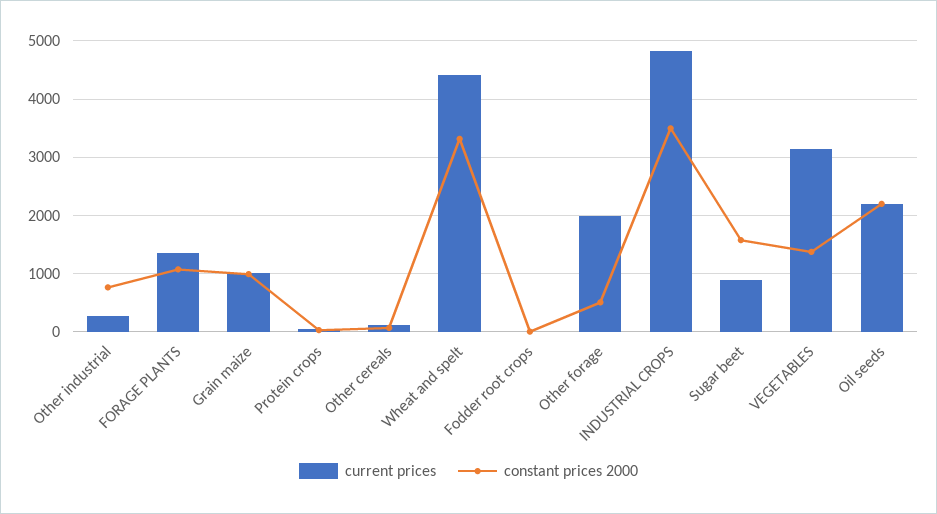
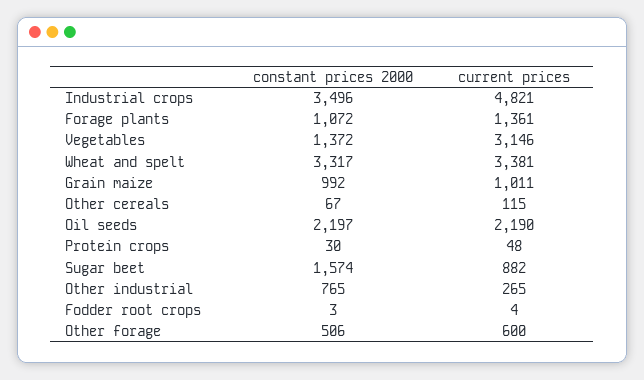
  {
    "current prices": {
      "Other industrial": 265,
      "FORAGE PLANTS": 1361,
      "Grain maize": 1011,
      "Protein crops": 48,
      "Other cereals": 115,
-     "Wheat and spelt": 4400,
+     "Wheat and spelt": 3381,
      "Fodder root crops": 4,
-     "Other forage": 2000,
+     "Other forage": 600,
      "INDUSTRIAL CROPS": 4821,
      "Sugar beet": 882,
      "VEGETABLES": 3146,
      "Oil seeds": 2190
    },
    "constant prices 2000": {
      "Other industrial": 765,
      "FORAGE PLANTS": 1072,
      "Grain maize": 992,
      "Protein crops": 30,
      "Other cereals": 67,
      "Wheat and spelt": 3317,
      "Fodder root crops": 3,
      "Other forage": 506,
      "INDUSTRIAL CROPS": 3496,
      "Sugar beet": 1574,
      "VEGETABLES": 1372,
      "Oil seeds": 2197
    }
  }

